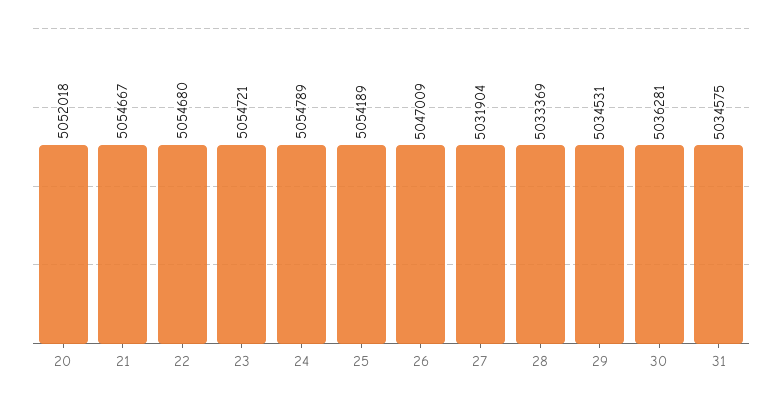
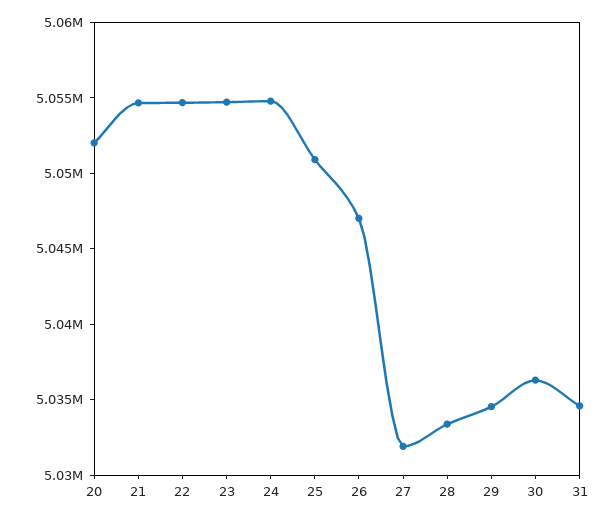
  {
    "20": 5052018,
    "21": 5054667,
    "22": 5054680,
    "23": 5054721,
    "24": 5054789,
-   "25": 5054189,
+   "25": 5051000,
    "26": 5047009,
    "27": 5031904,
    "28": 5033369,
    "29": 5034531,
    "30": 5036281,
    "31": 5034575
  }

